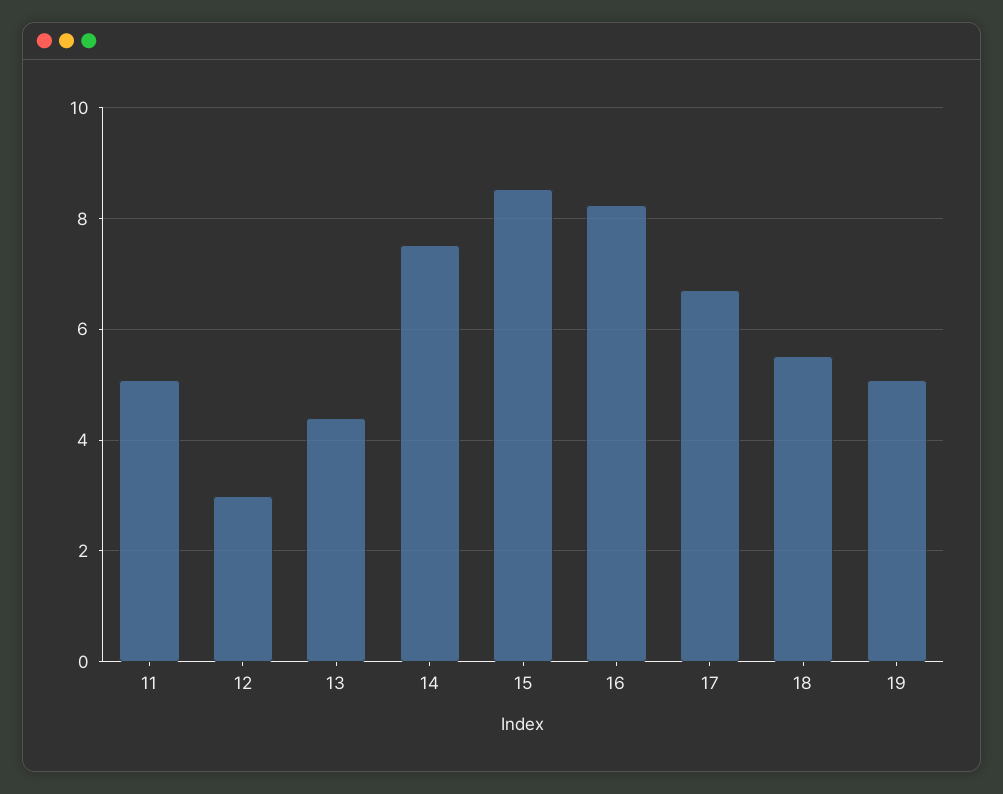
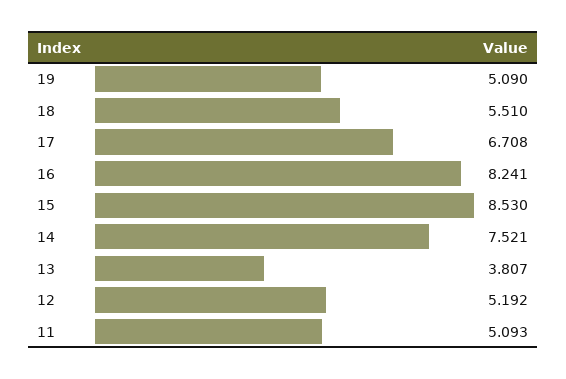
  {
    "11": 5.093,
-   "12": 3,
+   "12": 5.192,
-   "13": 4.4,
+   "13": 3.807,
    "14": 7.521,
    "15": 8.53,
    "16": 8.241,
    "17": 6.708,
    "18": 5.51,
    "19": 5.09
  }

